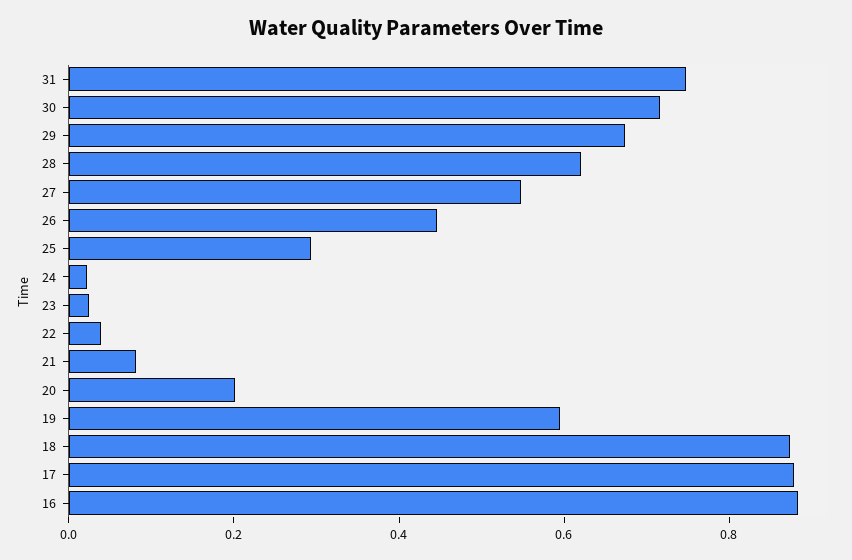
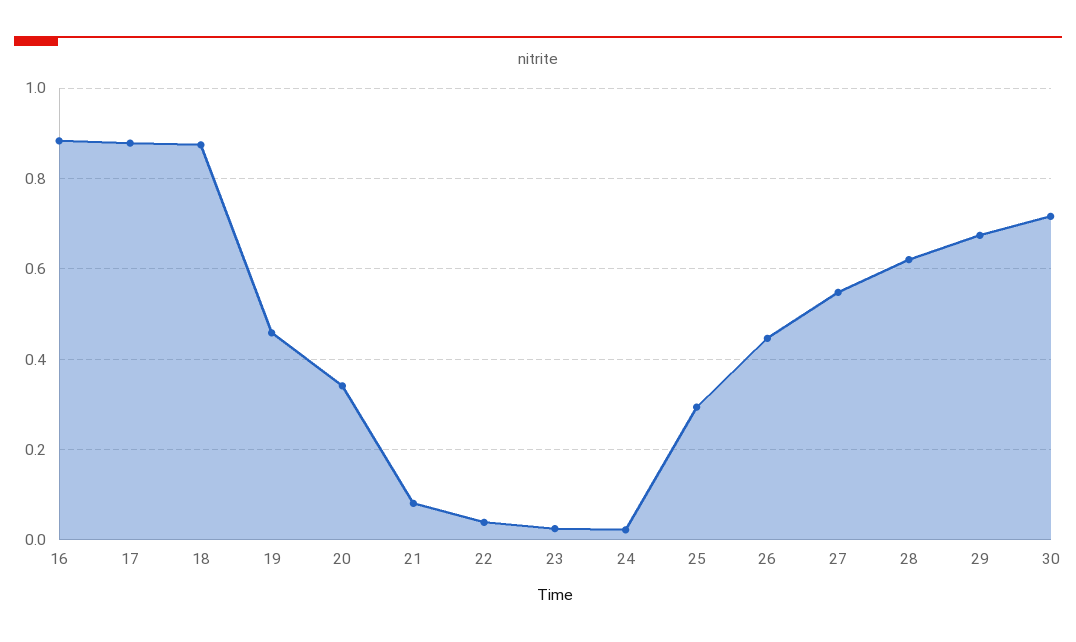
  {
-   "31": 0.75,
    "30": 0.72,
    "29": 0.68,
    "28": 0.62,
    "27": 0.54,
    "26": 0.44,
    "25": 0.3,
    "24": 0.02,
    "23": 0.02,
    "22": 0.04,
    "21": 0.08,
-   "20": 0.2,
+   "20": 0.34,
-   "19": 0.6,
+   "19": 0.46,
    "18": 0.88,
    "17": 0.88,
    "16": 0.88
  }

